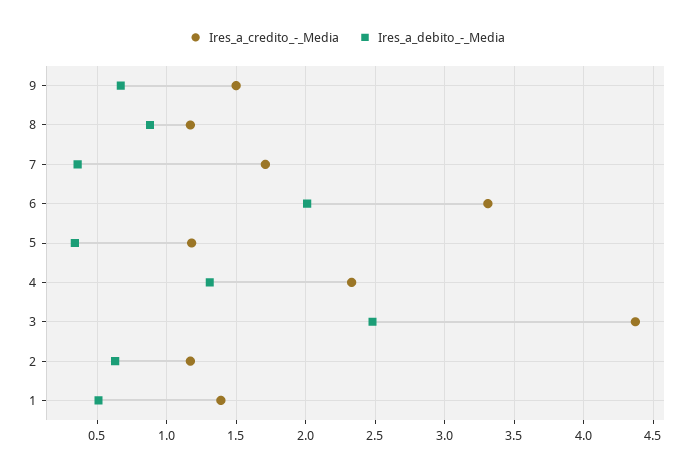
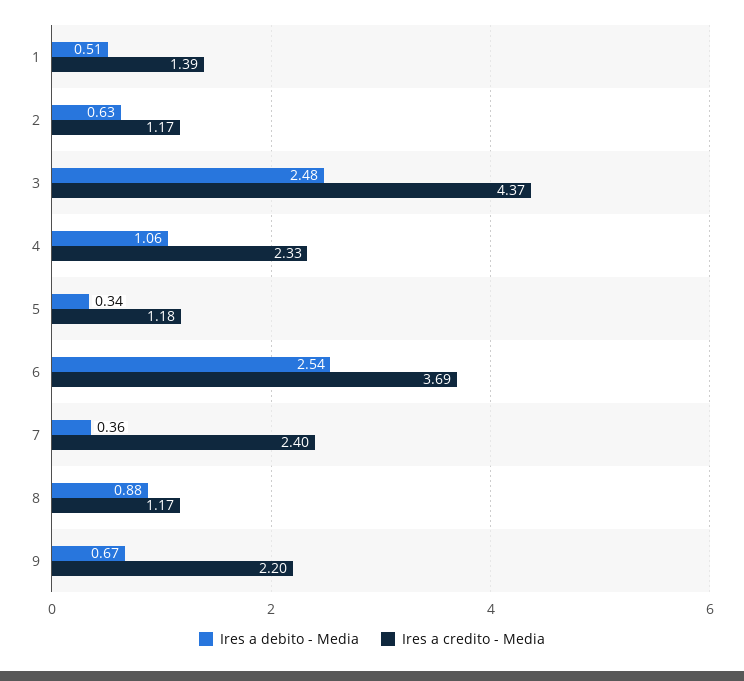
  {
    "Ires_a_credito_-_Media": {
-     "9": 1.5,
+     "9": 2.2,
      "8": 1.17,
-     "7": 1.7,
+     "7": 2.4,
-     "6": 3.3,
+     "6": 3.69,
      "5": 1.18,
      "4": 2.33,
      "3": 4.37,
      "2": 1.17,
      "1": 1.39
    },
    "Ires_a_debito_-_Media": {
      "9": 0.67,
      "8": 0.88,
      "7": 0.36,
-     "6": 2,
+     "6": 2.54,
      "5": 0.34,
-     "4": 1.3,
+     "4": 1.06,
      "3": 2.48,
      "2": 0.63,
      "1": 0.51
    }
  }

